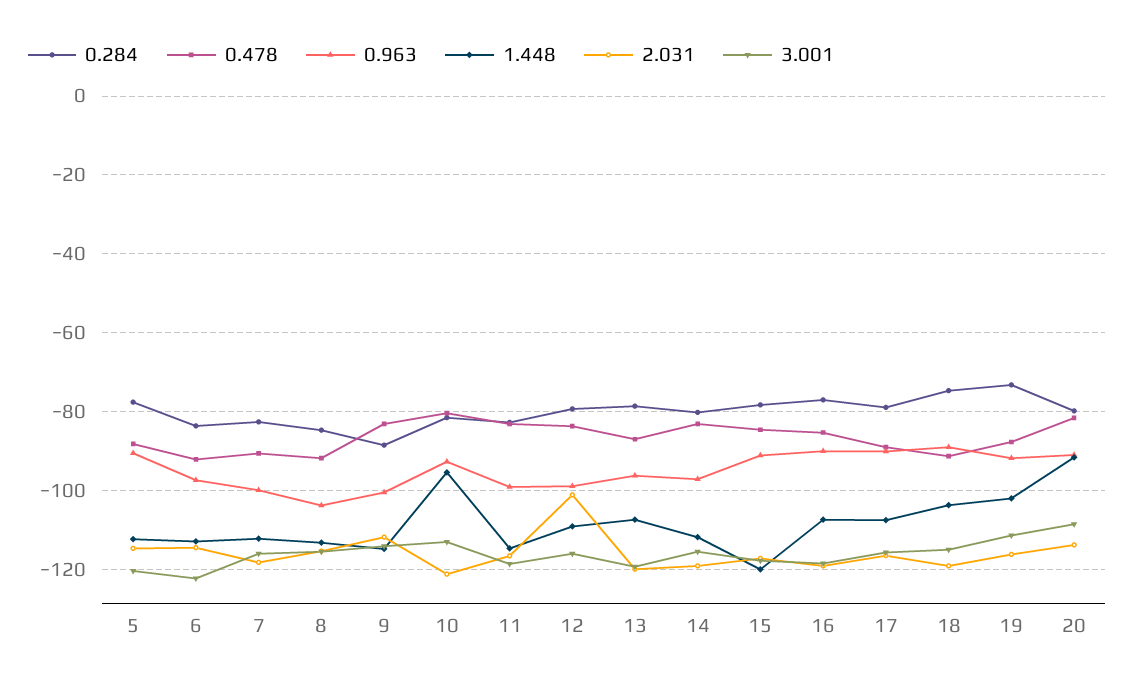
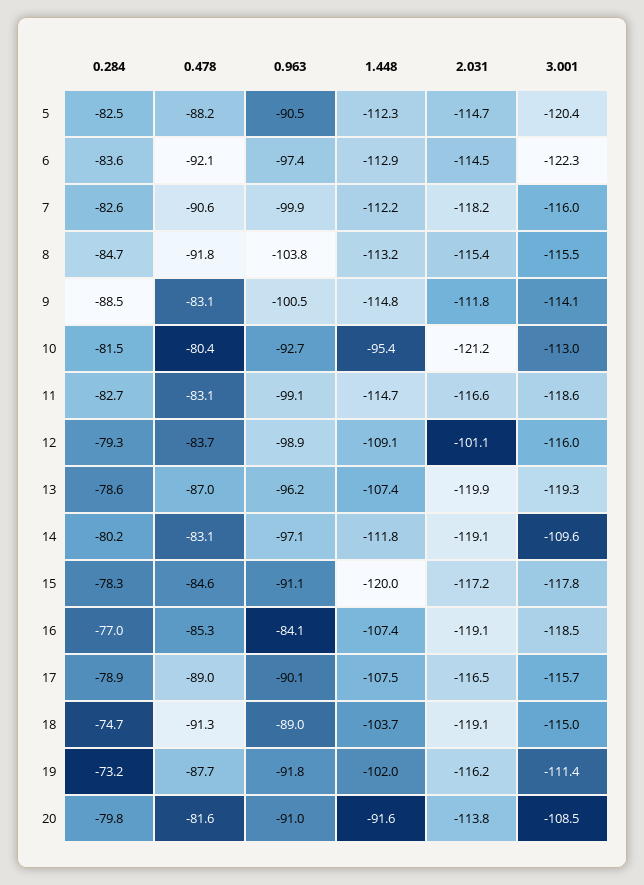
  {
    "0.284": {
-     "5": -78,
+     "5": -82.5,
      "6": -83.6,
      "7": -82.6,
      "8": -84.7,
      "9": -88.5,
      "10": -81.5,
      "11": -82.7,
      "12": -79.3,
      "13": -78.6,
      "14": -80.2,
      "15": -78.3,
      "16": -77,
      "17": -78.9,
      "18": -74.7,
      "19": -73.2,
      "20": -79.8
    },
    "0.478": {
      "5": -88.2,
      "6": -92.1,
      "7": -90.6,
      "8": -91.8,
      "9": -83.1,
      "10": -80.4,
      "11": -83.1,
      "12": -83.7,
      "13": -87,
      "14": -83.1,
      "15": -84.6,
      "16": -85.3,
      "17": -89,
      "18": -91.3,
      "19": -87.7,
      "20": -81.6
    },
    "0.963": {
      "5": -90.5,
      "6": -97.4,
      "7": -99.9,
      "8": -103.8,
      "9": -100.5,
      "10": -92.7,
      "11": -99.1,
      "12": -98.9,
      "13": -96.2,
      "14": -97.1,
      "15": -91.1,
-     "16": -90,
+     "16": -84.1,
      "17": -90.1,
      "18": -89,
      "19": -91.8,
      "20": -91
    },
    "1.448": {
      "5": -112.3,
      "6": -112.9,
      "7": -112.2,
      "8": -113.2,
      "9": -114.8,
      "10": -95.4,
      "11": -114.7,
      "12": -109.1,
      "13": -107.4,
      "14": -111.8,
      "15": -120,
      "16": -107.4,
      "17": -107.5,
      "18": -103.7,
      "19": -102,
      "20": -91.6
    },
    "2.031": {
      "5": -114.7,
      "6": -114.5,
      "7": -118.2,
      "8": -115.4,
      "9": -111.8,
      "10": -121.2,
      "11": -116.6,
      "12": -101.1,
      "13": -119.9,
      "14": -119.1,
      "15": -117.2,
      "16": -119.1,
      "17": -116.5,
      "18": -119.1,
      "19": -116.2,
      "20": -113.8
    },
    "3.001": {
      "5": -120.4,
      "6": -122.3,
      "7": -116,
      "8": -115.5,
      "9": -114.1,
      "10": -113,
      "11": -118.6,
      "12": -116,
      "13": -119.3,
-     "14": -116,
+     "14": -109.6,
      "15": -117.8,
      "16": -118.5,
      "17": -115.7,
      "18": -115,
      "19": -111.4,
      "20": -108.5
    }
  }

